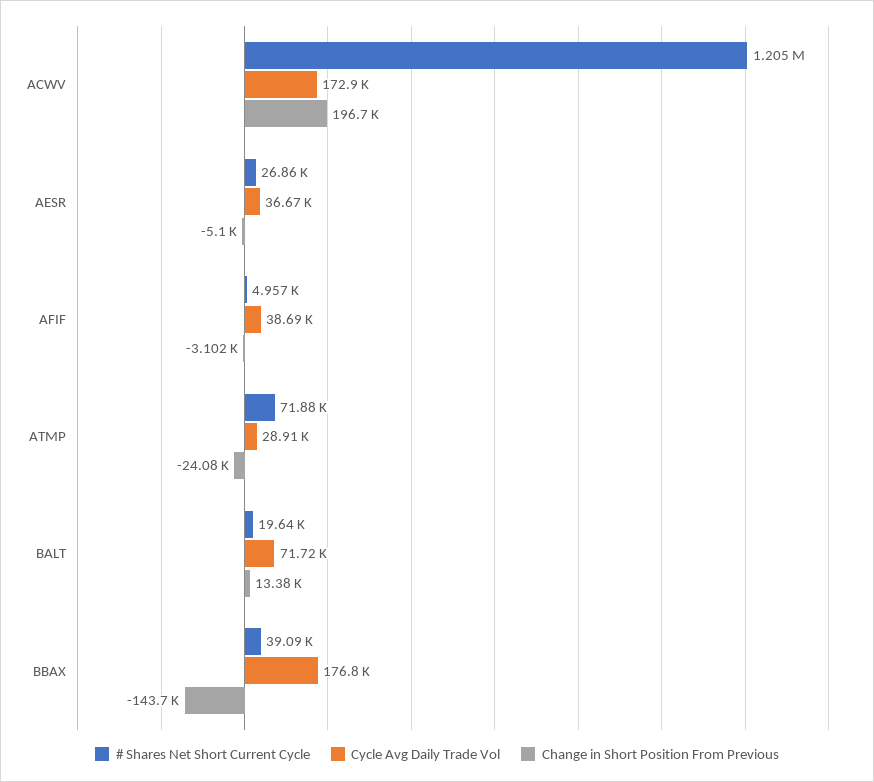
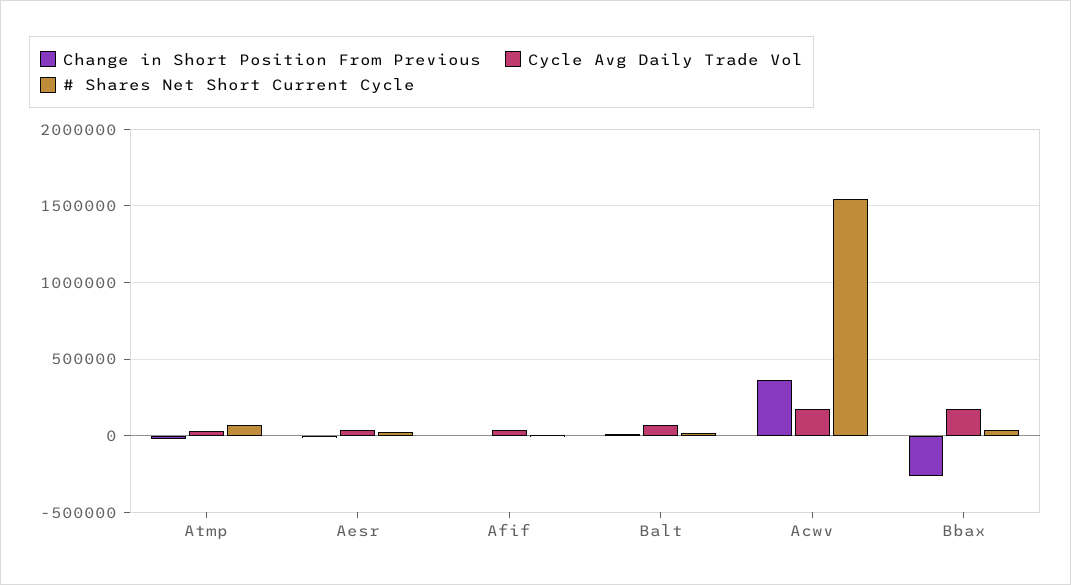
  {
    "# Shares Net Short Current Cycle": {
-     "ACWV": 1205000,
+     "ACWV": 1550000,
      "AESR": 26860,
      "AFIF": 4957,
      "ATMP": 71880,
      "BALT": 19640,
      "BBAX": 39090
    },
    "Cycle Avg Daily Trade Vol": {
      "ACWV": 172900,
      "AESR": 36670,
      "AFIF": 38690,
      "ATMP": 28910,
      "BALT": 71720,
      "BBAX": 176800
    },
    "Change in Short Position From Previous": {
-     "ACWV": 196700,
+     "ACWV": 350000,
      "AESR": -5100,
      "AFIF": -3102,
      "ATMP": -24080,
      "BALT": 13380,
-     "BBAX": -143700
+     "BBAX": -250000
    }
  }

